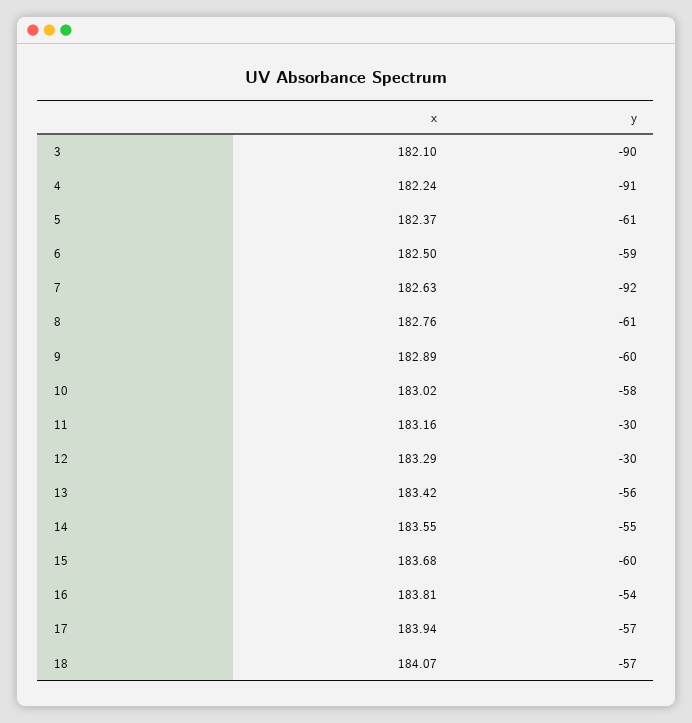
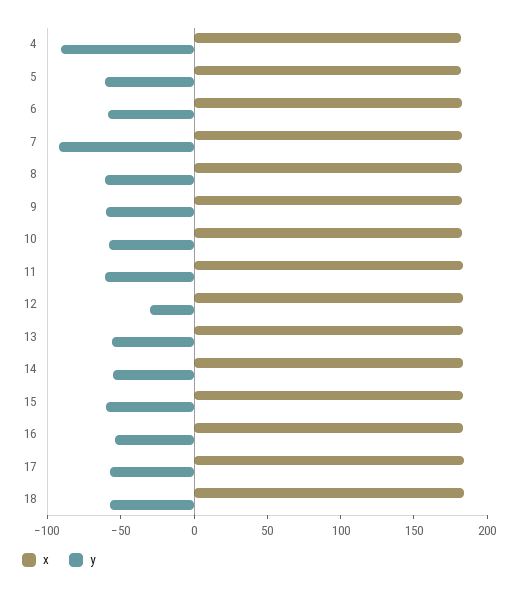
  {
    "x": {
-     "3": 182.1,
      "4": 182.24,
      "5": 182.37,
      "6": 182.5,
      "7": 182.63,
      "8": 182.76,
      "9": 182.89,
      "10": 183.02,
      "11": 183.16,
      "12": 183.29,
      "13": 183.42,
      "14": 183.55,
      "15": 183.68,
      "16": 183.81,
      "17": 183.94,
      "18": 184.07
    },
    "y": {
-     "3": -90,
      "4": -91,
      "5": -61,
      "6": -59,
      "7": -92,
      "8": -61,
      "9": -60,
      "10": -58,
-     "11": -30,
+     "11": -60,
      "12": -30,
      "13": -56,
      "14": -55,
      "15": -60,
      "16": -54,
      "17": -57,
      "18": -57
    }
  }

